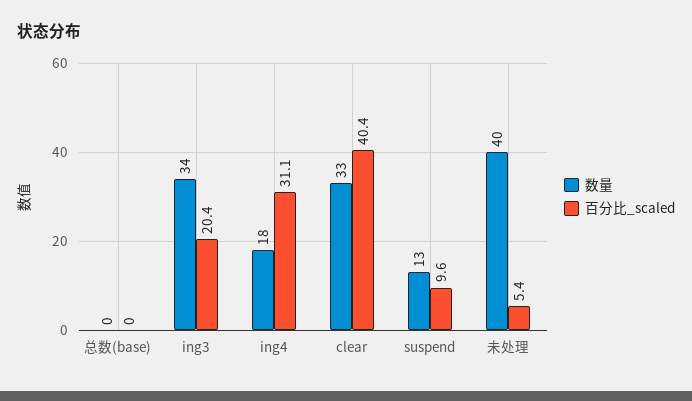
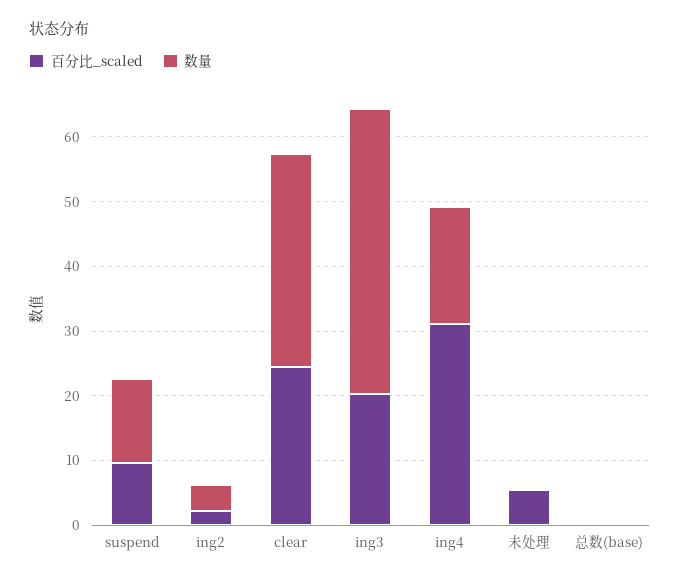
  {
    "数量": {
      "总数(base)": 0,
-     "ing3": 34,
+     "ing3": 44,
      "ing4": 18,
      "clear": 33,
      "suspend": 13,
-     "未处理": 40
+     "未处理": 0,
+     "ing2": 4
    },
    "百分比_scaled": {
      "总数(base)": 0,
      "ing3": 20.4,
      "ing4": 31.1,
-     "clear": 40.4,
+     "clear": 24,
      "suspend": 9.6,
-     "未处理": 5.4
+     "未处理": 5.4,
+     "ing2": 2
    }
  }

